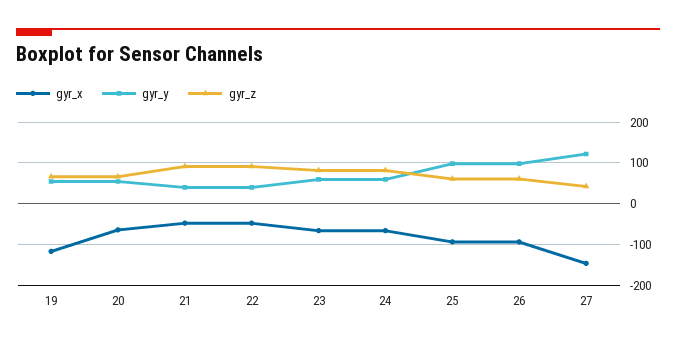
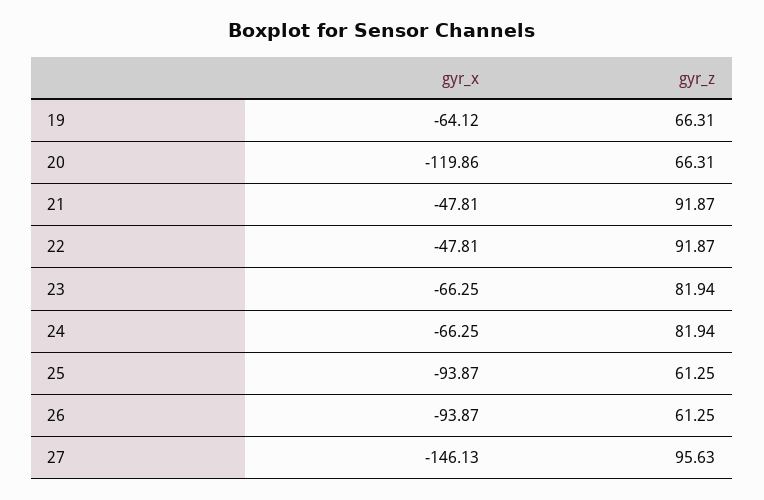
  {
    "gyr_x": {
-     "19": -120,
+     "19": -64.12,
-     "20": -60,
+     "20": -119.86,
      "21": -47.81,
      "22": -47.81,
      "23": -66.25,
      "24": -66.25,
      "25": -93.87,
      "26": -93.87,
      "27": -146.13
    },
-   "gyr_y": {
-     "19": 60,
-     "20": 60,
-     "21": 40,
-     "22": 40,
-     "23": 60,
-     "24": 60,
-     "25": 100,
-     "26": 100,
-     "27": 120
-   },
    "gyr_z": {
      "19": 66.31,
      "20": 66.31,
      "21": 91.87,
      "22": 91.87,
      "23": 81.94,
      "24": 81.94,
      "25": 61.25,
      "26": 61.25,
-     "27": 40
+     "27": 95.63
    }
  }

